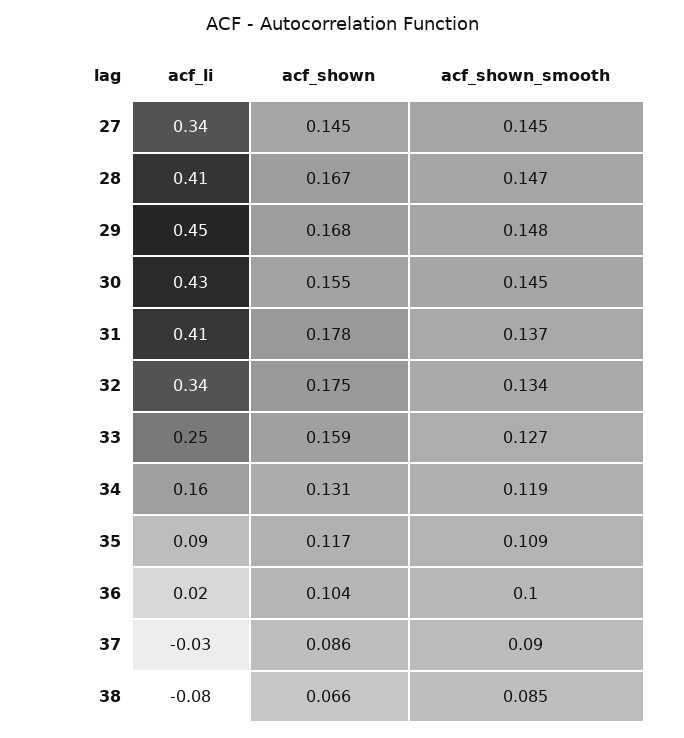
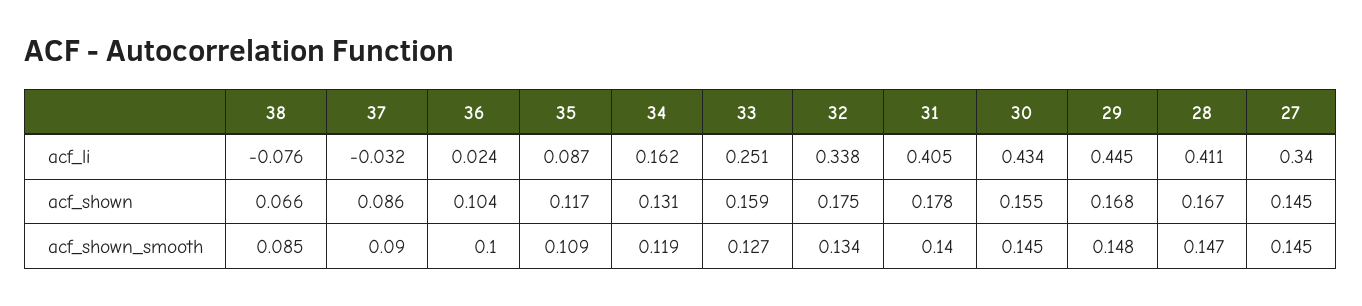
  {
    "acf_li": {
      "27": 0.34,
      "28": 0.411,
      "29": 0.445,
      "30": 0.434,
      "31": 0.405,
      "32": 0.338,
      "33": 0.251,
      "34": 0.162,
      "35": 0.087,
      "36": 0.024,
      "37": -0.032,
      "38": -0.076
    },
    "acf_shown": {
      "27": 0.145,
      "28": 0.167,
      "29": 0.168,
      "30": 0.155,
      "31": 0.178,
      "32": 0.175,
      "33": 0.159,
      "34": 0.131,
      "35": 0.117,
      "36": 0.104,
      "37": 0.086,
      "38": 0.066
    },
    "acf_shown_smooth": {
      "27": 0.145,
      "28": 0.147,
      "29": 0.148,
      "30": 0.145,
-     "31": 0.137,
+     "31": 0.14,
      "32": 0.134,
      "33": 0.127,
      "34": 0.119,
      "35": 0.109,
      "36": 0.1,
      "37": 0.09,
      "38": 0.085
    }
  }

